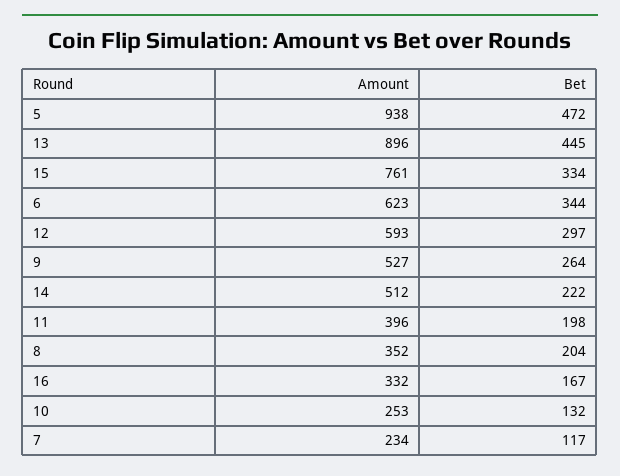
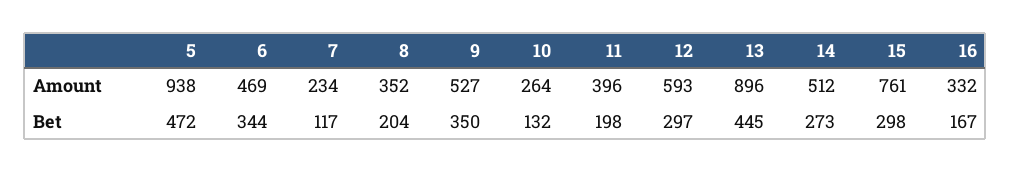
  {
    "Amount": {
      "5": 938,
      "13": 896,
      "15": 761,
-     "6": 623,
+     "6": 469,
      "12": 593,
      "9": 527,
      "14": 512,
      "11": 396,
      "8": 352,
      "16": 332,
-     "10": 253,
+     "10": 264,
      "7": 234
    },
    "Bet": {
      "5": 472,
      "13": 445,
-     "15": 334,
+     "15": 298,
      "6": 344,
      "12": 297,
-     "9": 264,
+     "9": 350,
-     "14": 222,
+     "14": 273,
      "11": 198,
      "8": 204,
      "16": 167,
      "10": 132,
      "7": 117
    }
  }

